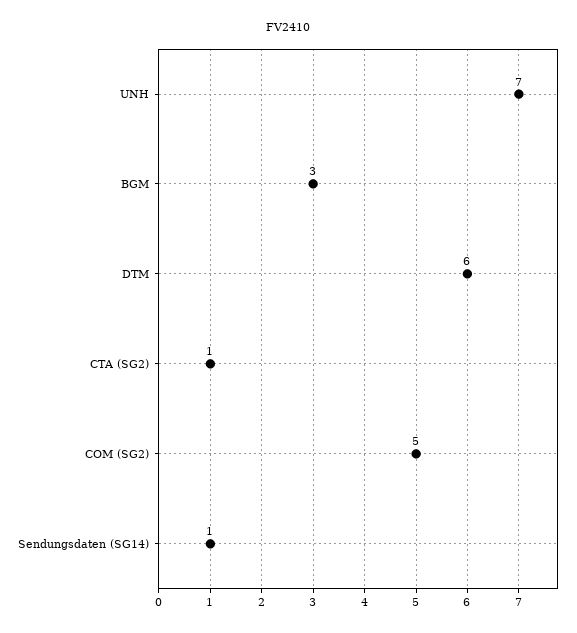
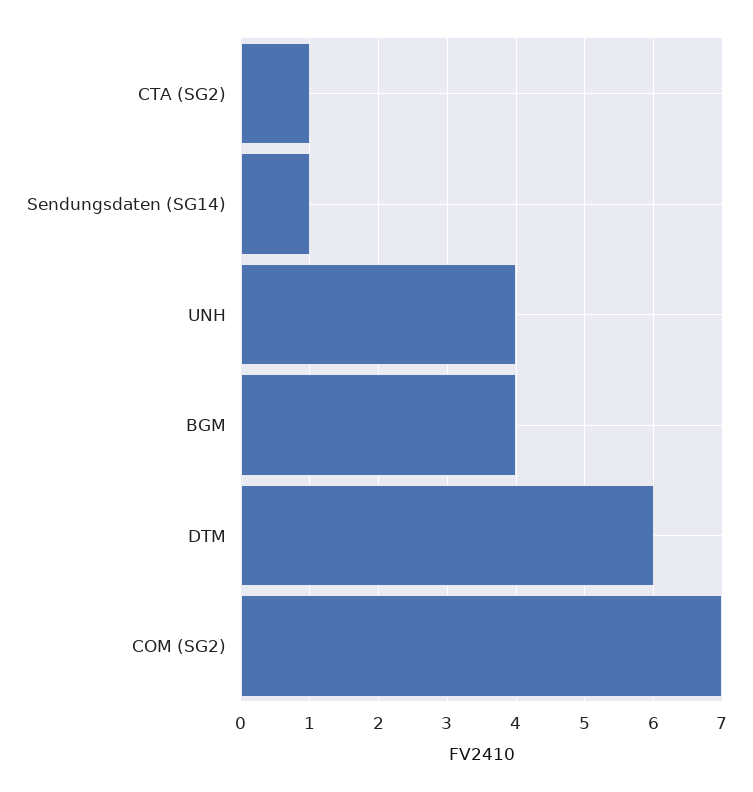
  {
-   "UNH": 7,
+   "UNH": 4,
-   "BGM": 3,
+   "BGM": 4,
    "DTM": 6,
    "CTA (SG2)": 1,
-   "COM (SG2)": 5,
+   "COM (SG2)": 7,
    "Sendungsdaten (SG14)": 1
  }

